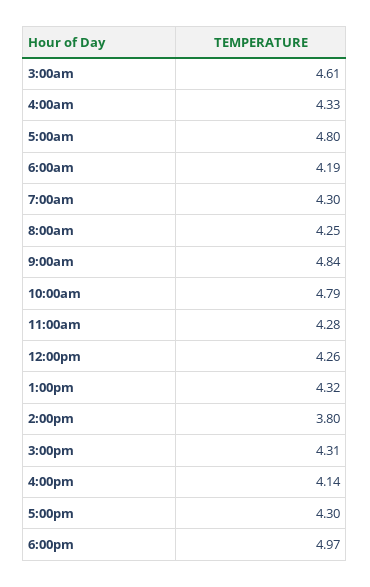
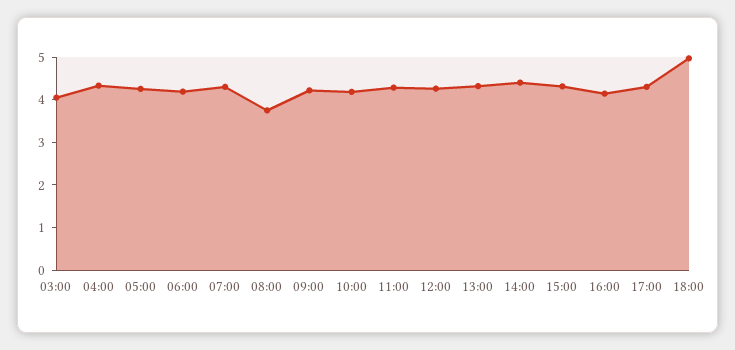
  {
-   "3:00am": 4.61,
+   "3:00am": 4,
    "4:00am": 4.33,
-   "5:00am": 4.8,
+   "5:00am": 4.2,
    "6:00am": 4.19,
    "7:00am": 4.3,
-   "8:00am": 4.25,
+   "8:00am": 3.8,
-   "9:00am": 4.84,
+   "9:00am": 4.2,
-   "10:00am": 4.79,
+   "10:00am": 4.2,
    "11:00am": 4.28,
    "12:00pm": 4.26,
    "1:00pm": 4.32,
-   "2:00pm": 3.8,
+   "2:00pm": 4.4,
    "3:00pm": 4.31,
    "4:00pm": 4.14,
    "5:00pm": 4.3,
    "6:00pm": 4.97
  }

